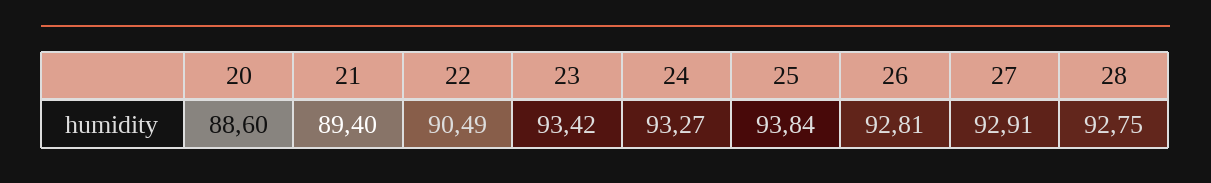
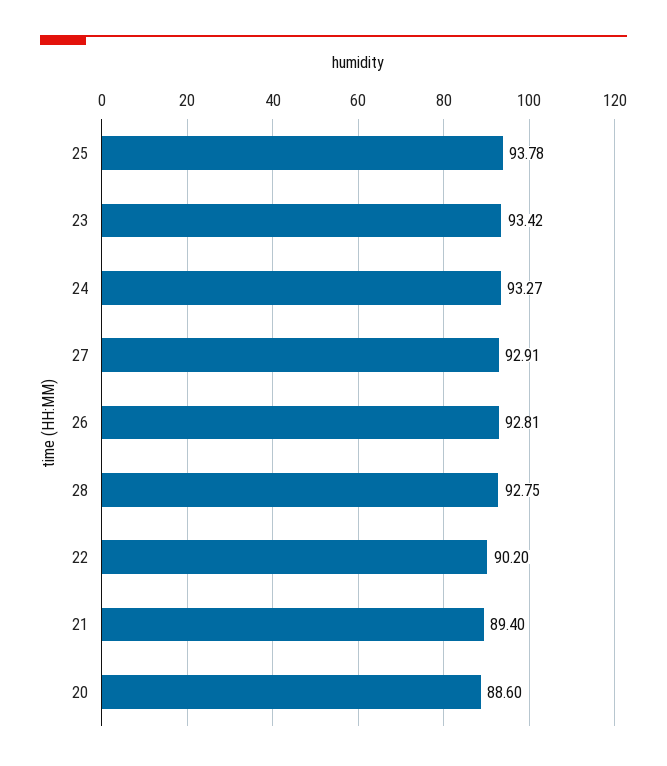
  {
    "20": 88.6,
    "21": 89.4,
-   "22": 90.49,
+   "22": 90.2,
    "23": 93.42,
    "24": 93.27,
-   "25": 93.84,
+   "25": 93.78,
    "26": 92.81,
    "27": 92.91,
    "28": 92.75
  }

